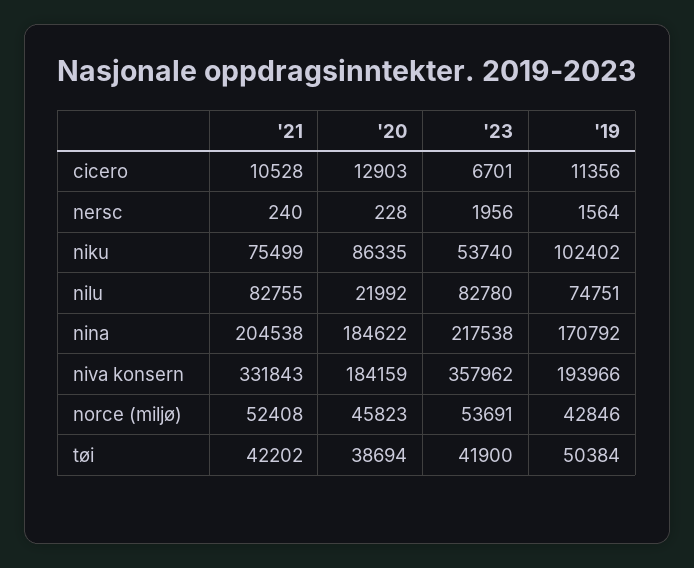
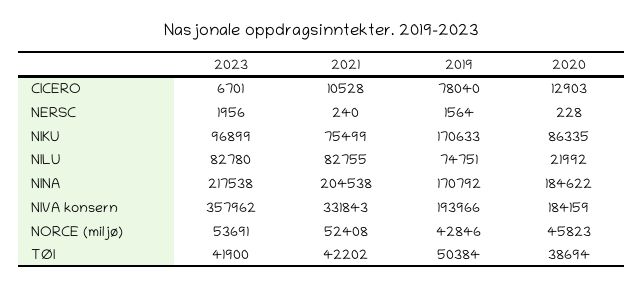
  {
    "'21": {
      "cicero": 10528,
      "nersc": 240,
      "niku": 75499,
      "nilu": 82755,
      "nina": 204538,
      "niva konsern": 331843,
      "norce (miljø)": 52408,
      "tøi": 42202
    },
    "'20": {
      "cicero": 12903,
      "nersc": 228,
      "niku": 86335,
      "nilu": 21992,
      "nina": 184622,
      "niva konsern": 184159,
      "norce (miljø)": 45823,
      "tøi": 38694
    },
    "'23": {
      "cicero": 6701,
      "nersc": 1956,
-     "niku": 53740,
+     "niku": 96899,
      "nilu": 82780,
      "nina": 217538,
      "niva konsern": 357962,
      "norce (miljø)": 53691,
      "tøi": 41900
    },
    "'19": {
-     "cicero": 11356,
+     "cicero": 78040,
      "nersc": 1564,
-     "niku": 102402,
+     "niku": 170633,
      "nilu": 74751,
      "nina": 170792,
      "niva konsern": 193966,
      "norce (miljø)": 42846,
      "tøi": 50384
    }
  }

